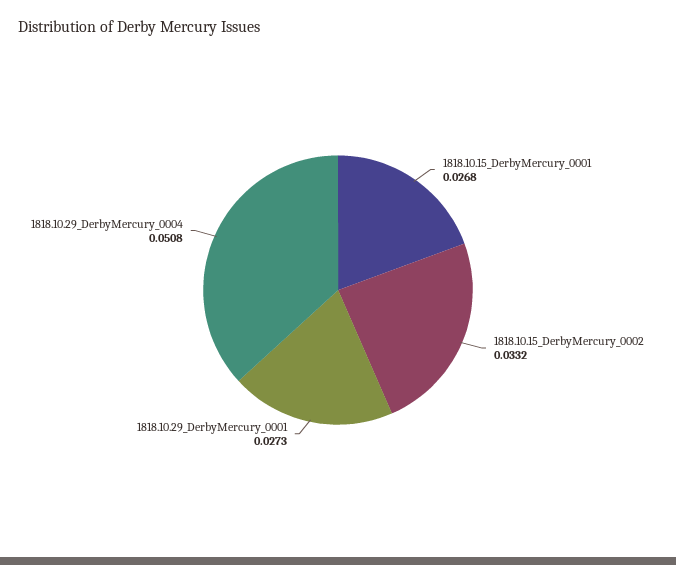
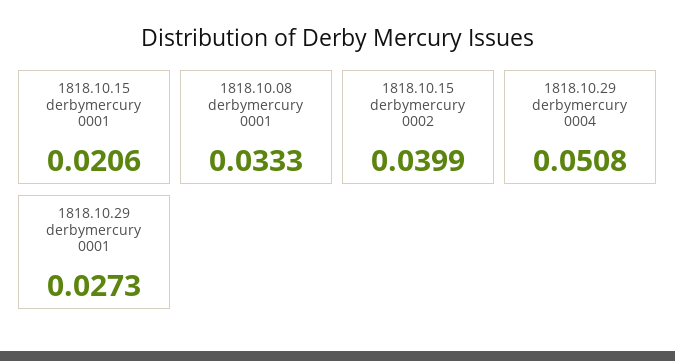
  {
-   "1818.10.15_DerbyMercury_0001": 0.0268,
+   "1818.10.15_DerbyMercury_0001": 0.0206,
-   "1818.10.15_DerbyMercury_0002": 0.0332,
+   "1818.10.15_DerbyMercury_0002": 0.0399,
    "1818.10.29_DerbyMercury_0001": 0.0273,
-   "1818.10.29_DerbyMercury_0004": 0.0508
+   "1818.10.29_DerbyMercury_0004": 0.0508,
+   "1818.10.08 derbymercury 0001": 0.0333
  }

